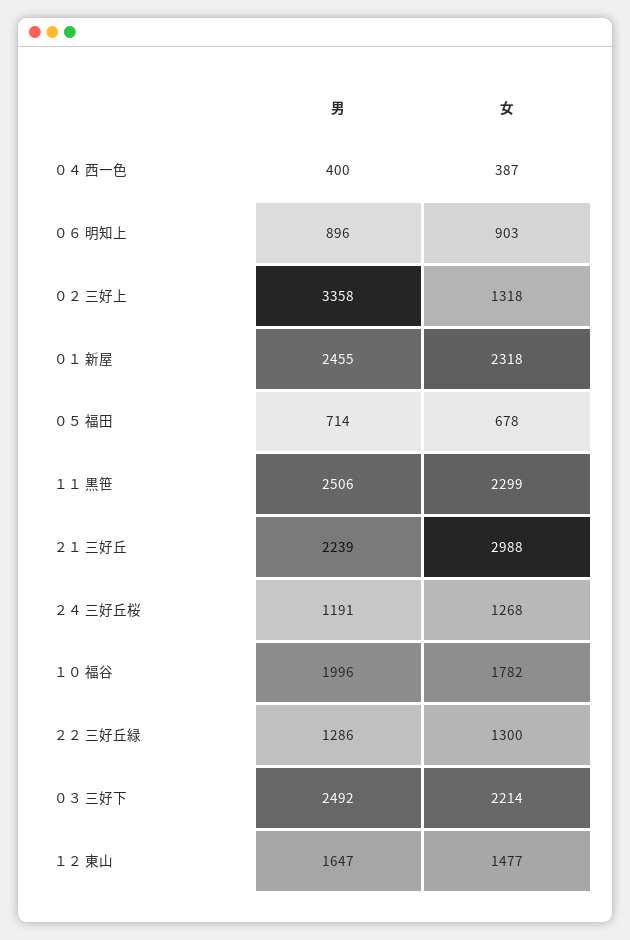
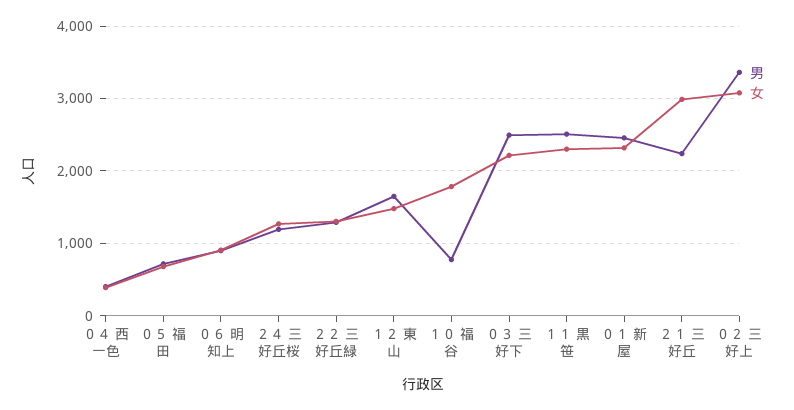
  {
    "男": {
      "０４ 西一色": 400,
      "０６ 明知上": 896,
      "０２ 三好上": 3358,
      "０１ 新屋": 2455,
      "０５ 福田": 714,
      "１１ 黒笹": 2506,
      "２１ 三好丘": 2239,
      "２４ 三好丘桜": 1191,
-     "１０ 福谷": 1996,
+     "１０ 福谷": 800,
      "２２ 三好丘緑": 1286,
      "０３ 三好下": 2492,
      "１２ 東山": 1647
    },
    "女": {
      "０４ 西一色": 387,
      "０６ 明知上": 903,
-     "０２ 三好上": 1318,
+     "０２ 三好上": 3100,
      "０１ 新屋": 2318,
      "０５ 福田": 678,
      "１１ 黒笹": 2299,
      "２１ 三好丘": 2988,
      "２４ 三好丘桜": 1268,
      "１０ 福谷": 1782,
      "２２ 三好丘緑": 1300,
      "０３ 三好下": 2214,
      "１２ 東山": 1477
    }
  }

